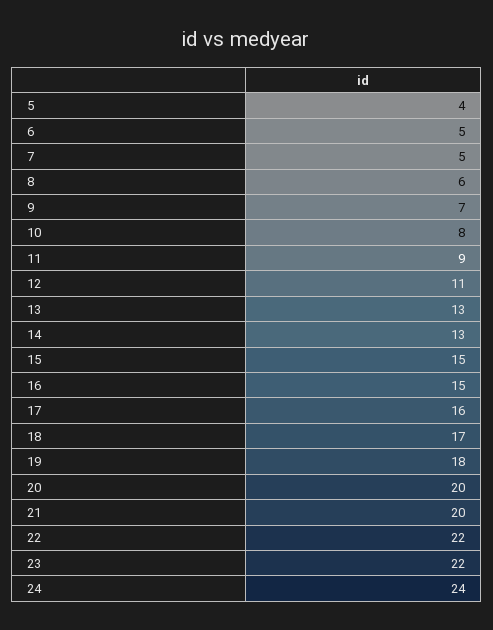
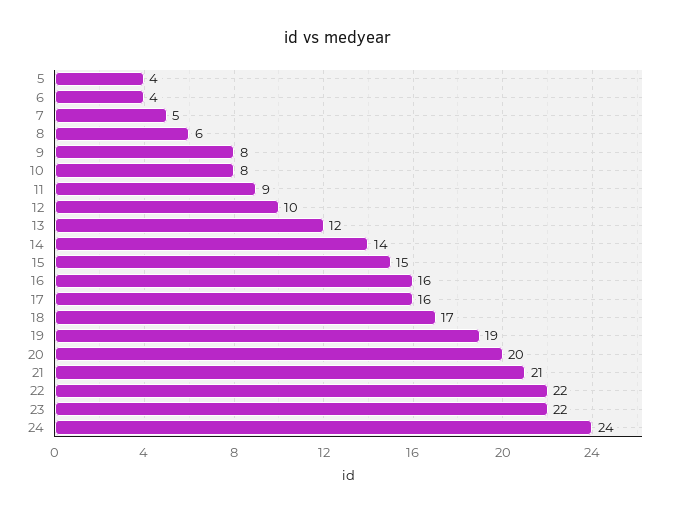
  {
    "5": 4,
-   "6": 5,
+   "6": 4,
    "7": 5,
    "8": 6,
-   "9": 7,
+   "9": 8,
    "10": 8,
    "11": 9,
-   "12": 11,
+   "12": 10,
-   "13": 13,
+   "13": 12,
-   "14": 13,
+   "14": 14,
    "15": 15,
-   "16": 15,
+   "16": 16,
    "17": 16,
    "18": 17,
-   "19": 18,
+   "19": 19,
    "20": 20,
-   "21": 20,
+   "21": 21,
    "22": 22,
    "23": 22,
    "24": 24
  }

